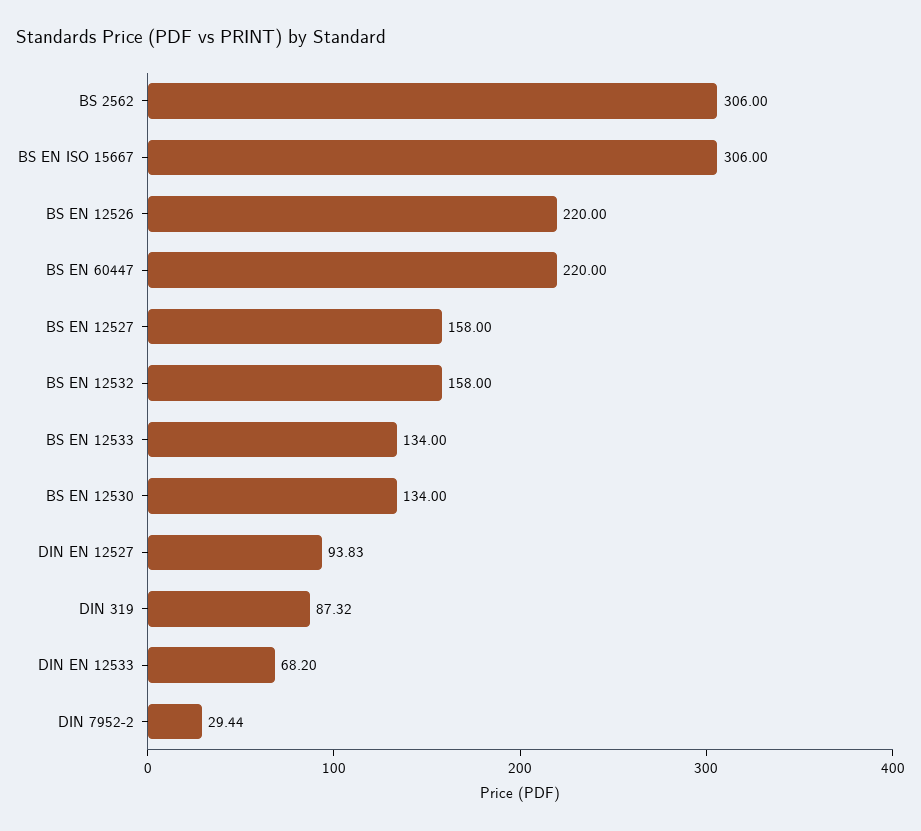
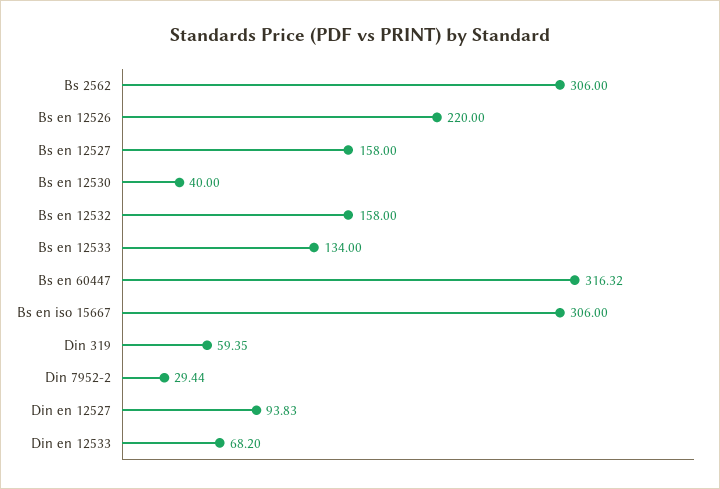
  {
    "BS 2562": 306,
    "BS EN ISO 15667": 306,
    "BS EN 12526": 220,
-   "BS EN 60447": 220,
+   "BS EN 60447": 316.32,
    "BS EN 12527": 158,
    "BS EN 12532": 158,
    "BS EN 12533": 134,
-   "BS EN 12530": 134,
+   "BS EN 12530": 40,
    "DIN EN 12527": 93.83,
-   "DIN 319": 87.32,
+   "DIN 319": 59.35,
    "DIN EN 12533": 68.2,
    "DIN 7952-2": 29.44
  }

